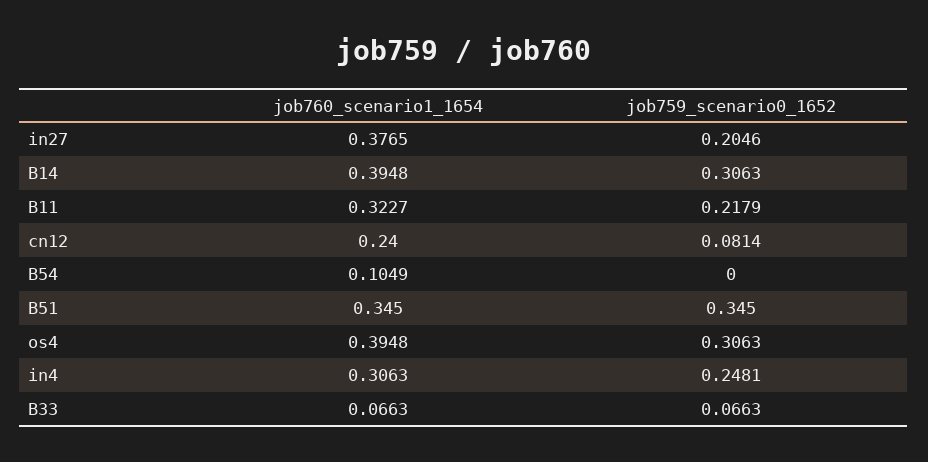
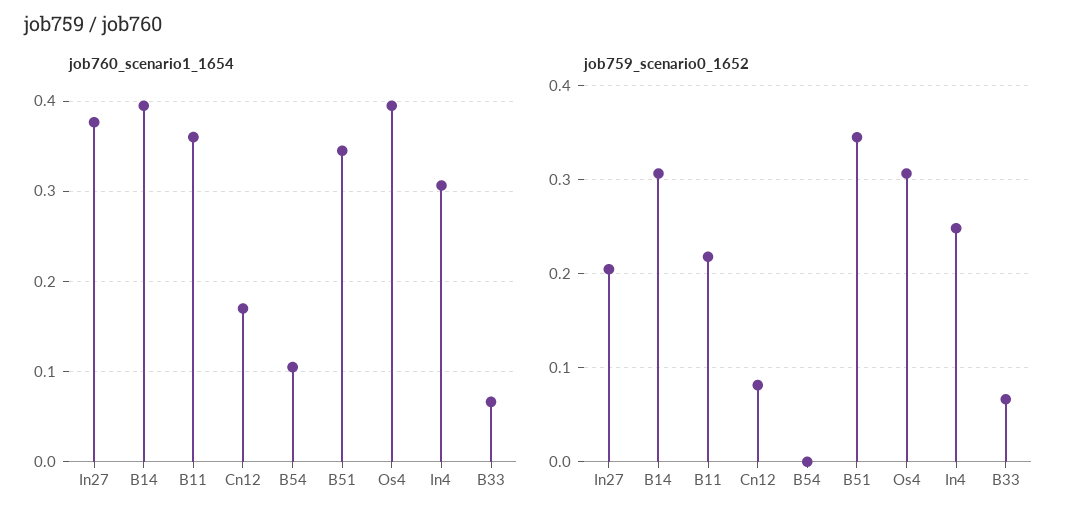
  {
    "job760_scenario1_1654": {
      "in27": 0.3765,
      "B14": 0.3948,
-     "B11": 0.3227,
+     "B11": 0.36,
-     "cn12": 0.24,
+     "cn12": 0.17,
      "B54": 0.1049,
      "B51": 0.345,
      "os4": 0.3948,
      "in4": 0.3063,
      "B33": 0.0663
    },
    "job759_scenario0_1652": {
      "in27": 0.2046,
      "B14": 0.3063,
      "B11": 0.2179,
      "cn12": 0.0814,
      "B54": 0,
      "B51": 0.345,
      "os4": 0.3063,
      "in4": 0.2481,
      "B33": 0.0663
    }
  }

